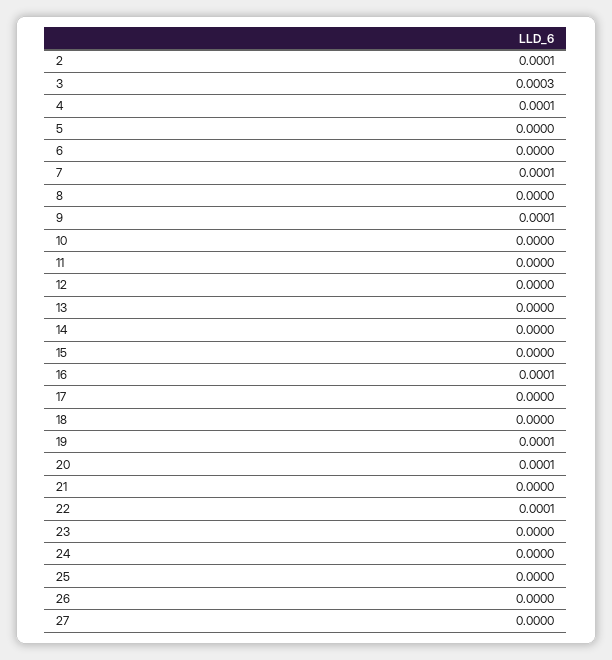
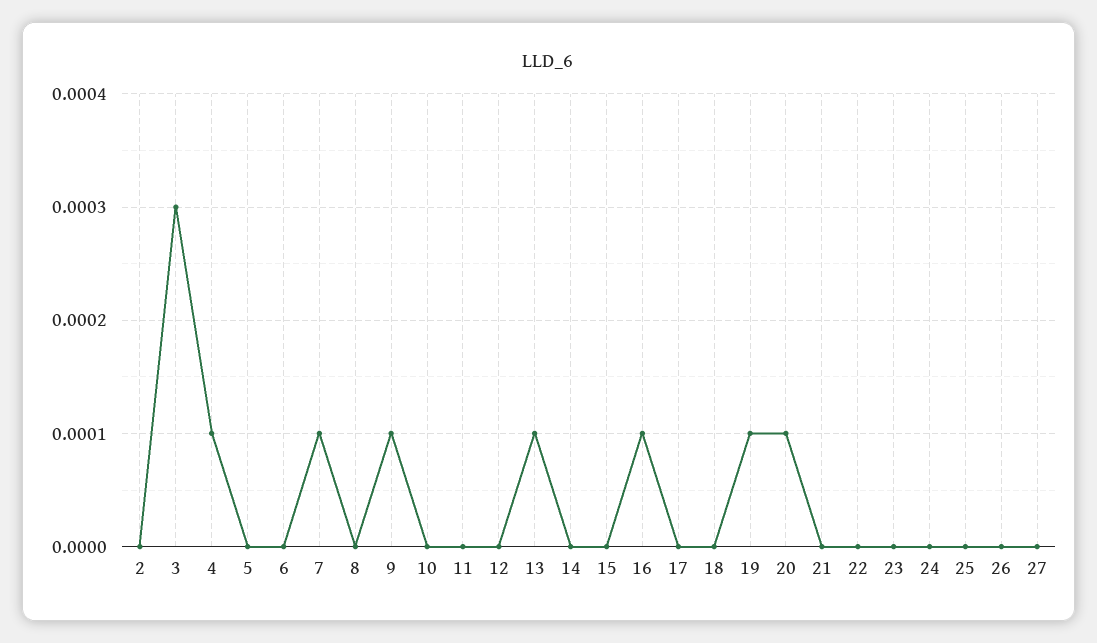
  {
-   "2": 0.0001,
+   "2": 0,
    "3": 0.0003,
    "4": 0.0001,
    "5": 0,
    "6": 0,
    "7": 0.0001,
    "8": 0,
    "9": 0.0001,
    "10": 0,
    "11": 0,
    "12": 0,
-   "13": 0,
+   "13": 0.0001,
    "14": 0,
    "15": 0,
    "16": 0.0001,
    "17": 0,
    "18": 0,
    "19": 0.0001,
    "20": 0.0001,
    "21": 0,
-   "22": 0.0001,
+   "22": 0,
    "23": 0,
    "24": 0,
    "25": 0,
    "26": 0,
    "27": 0
  }

